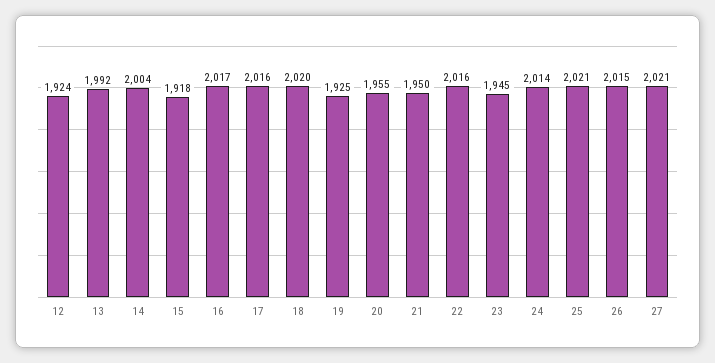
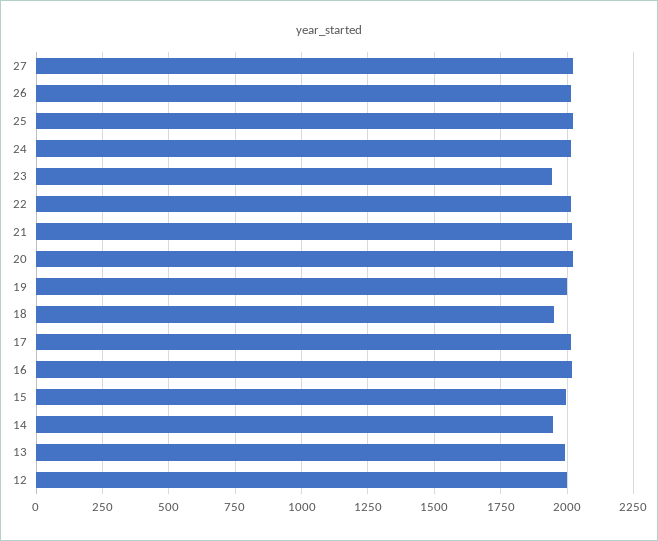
  {
-   "12": 1924,
+   "12": 2000,
    "13": 1992,
-   "14": 2004,
+   "14": 1950,
-   "15": 1918,
+   "15": 2000,
    "16": 2017,
    "17": 2016,
-   "18": 2020,
+   "18": 1950,
-   "19": 1925,
+   "19": 2000,
-   "20": 1955,
+   "20": 2025,
-   "21": 1950,
+   "21": 2025,
    "22": 2016,
    "23": 1945,
    "24": 2014,
    "25": 2021,
    "26": 2015,
    "27": 2021
  }

